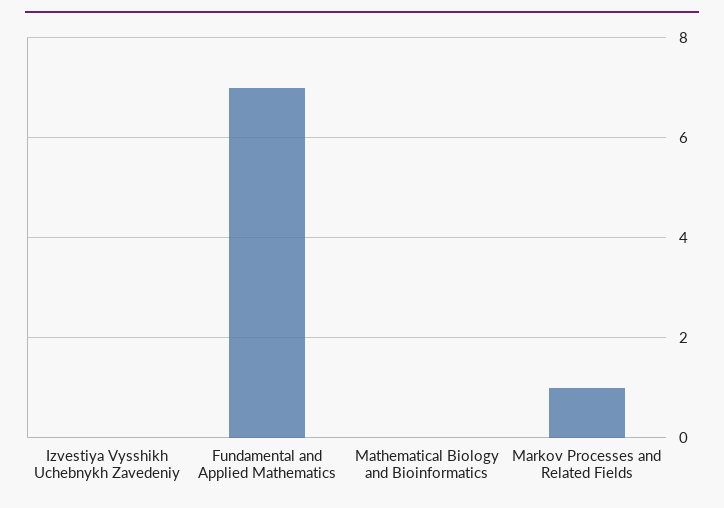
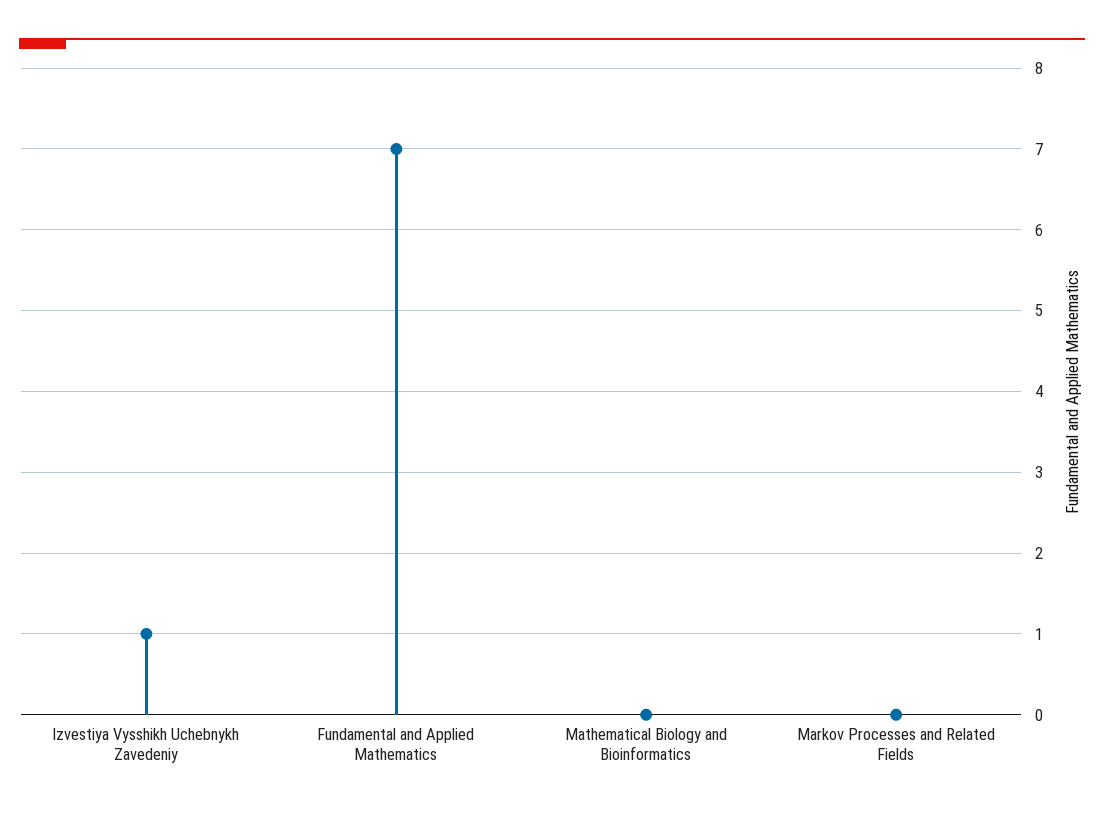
  {
-   "Izvestiya Vysshikh Uchebnykh Zavedeniy": 0,
+   "Izvestiya Vysshikh Uchebnykh Zavedeniy": 1,
    "Fundamental and Applied Mathematics": 7,
    "Mathematical Biology and Bioinformatics": 0,
-   "Markov Processes and Related Fields": 1
+   "Markov Processes and Related Fields": 0
  }

